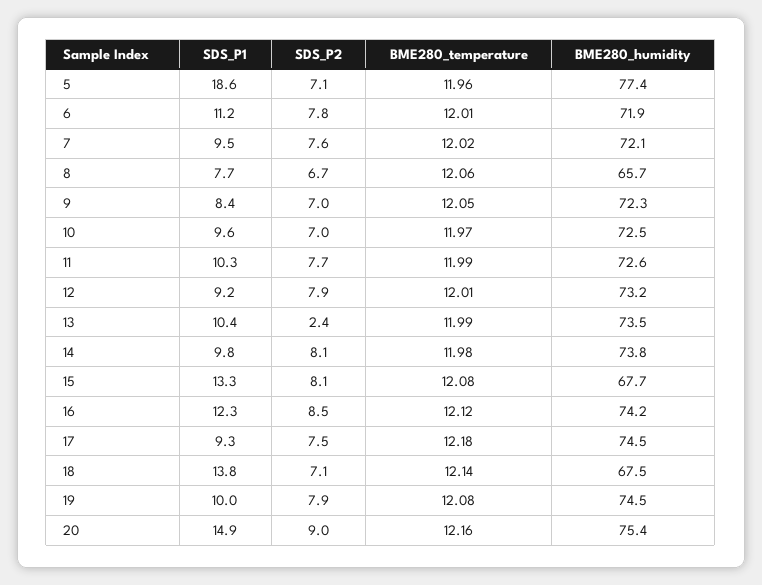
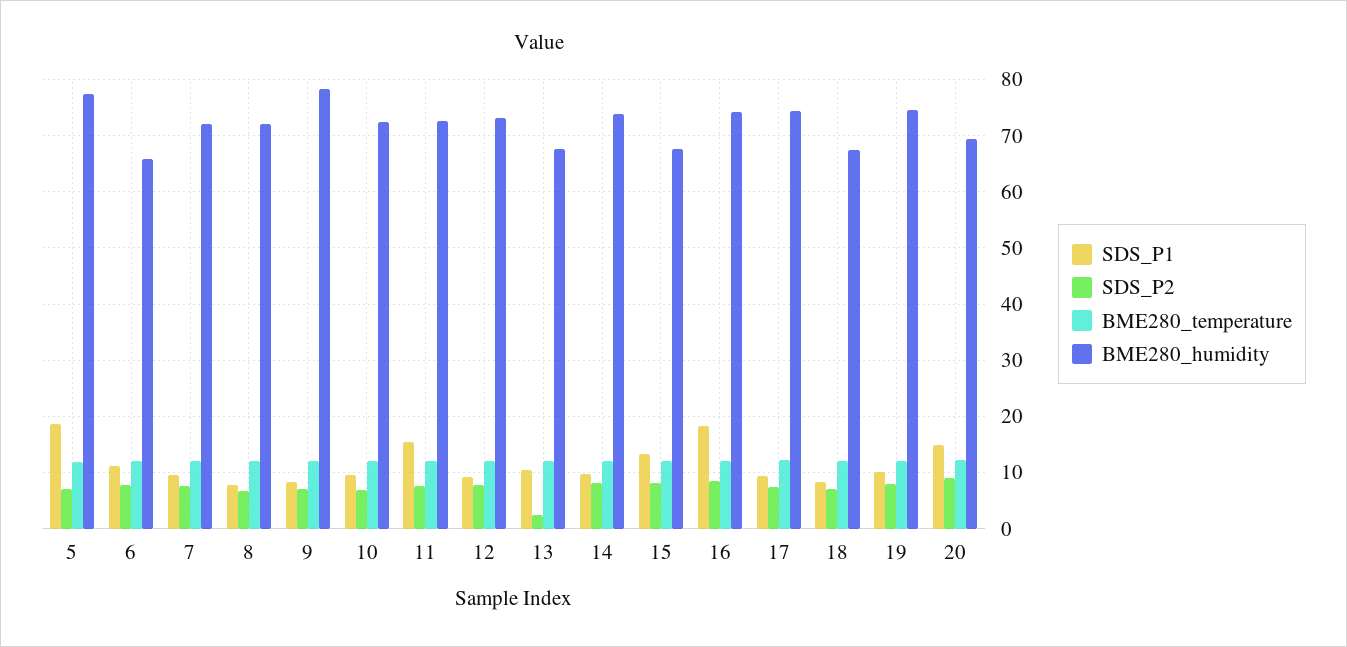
  {
    "SDS_P1": {
      "5": 18.6,
      "6": 11.2,
      "7": 9.5,
      "8": 7.7,
      "9": 8.4,
      "10": 9.6,
-     "11": 10.3,
+     "11": 16,
      "12": 9.2,
      "13": 10.4,
      "14": 9.8,
      "15": 13.3,
-     "16": 12.3,
+     "16": 18,
      "17": 9.3,
-     "18": 13.8,
+     "18": 8,
      "19": 10,
      "20": 14.9
    },
    "SDS_P2": {
      "5": 7.1,
      "6": 7.8,
      "7": 7.6,
      "8": 6.7,
      "9": 7,
      "10": 7,
      "11": 7.7,
      "12": 7.9,
      "13": 2.4,
      "14": 8.1,
      "15": 8.1,
      "16": 8.5,
      "17": 7.5,
      "18": 7.1,
      "19": 7.9,
      "20": 9
    },
    "BME280_temperature": {
      "5": 11.96,
      "6": 12.01,
      "7": 12.02,
      "8": 12.06,
      "9": 12.05,
      "10": 11.97,
      "11": 11.99,
      "12": 12.01,
      "13": 11.99,
      "14": 11.98,
      "15": 12.08,
      "16": 12.12,
      "17": 12.18,
      "18": 12.14,
      "19": 12.08,
      "20": 12.16
    },
    "BME280_humidity": {
      "5": 77.4,
-     "6": 71.9,
+     "6": 66,
      "7": 72.1,
-     "8": 65.7,
+     "8": 72,
-     "9": 72.3,
+     "9": 78,
      "10": 72.5,
      "11": 72.6,
      "12": 73.2,
-     "13": 73.5,
+     "13": 68,
      "14": 73.8,
      "15": 67.7,
      "16": 74.2,
      "17": 74.5,
      "18": 67.5,
      "19": 74.5,
-     "20": 75.4
+     "20": 70
    }
  }

